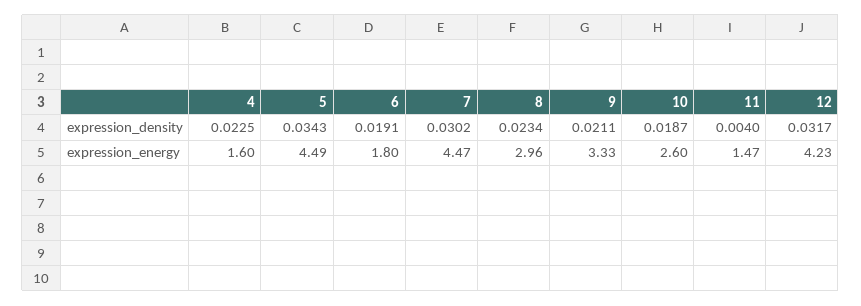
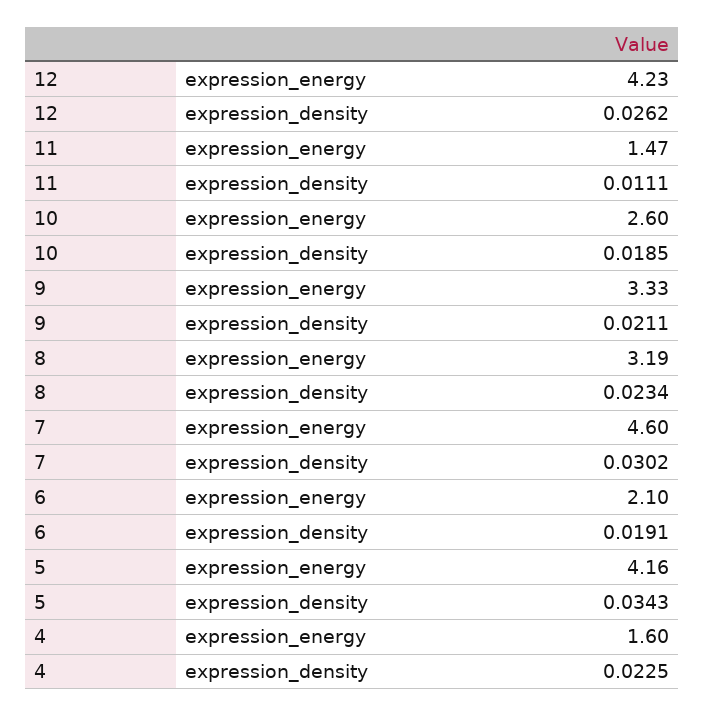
  {
    "4": {
      "expression_density": 0.0225,
      "expression_energy": 1.6
    },
    "5": {
      "expression_density": 0.0343,
-     "expression_energy": 4.49
+     "expression_energy": 4.16
    },
    "6": {
      "expression_density": 0.0191,
-     "expression_energy": 1.8
+     "expression_energy": 2.1
    },
    "7": {
      "expression_density": 0.0302,
-     "expression_energy": 4.47
+     "expression_energy": 4.6
    },
    "8": {
      "expression_density": 0.0234,
-     "expression_energy": 2.96
+     "expression_energy": 3.19
    },
    "9": {
      "expression_density": 0.0211,
      "expression_energy": 3.33
    },
    "10": {
-     "expression_density": 0.0187,
+     "expression_density": 0.0185,
      "expression_energy": 2.6
    },
    "11": {
-     "expression_density": 0.004,
+     "expression_density": 0.0111,
      "expression_energy": 1.47
    },
    "12": {
-     "expression_density": 0.0317,
+     "expression_density": 0.0262,
      "expression_energy": 4.23
    }
  }

